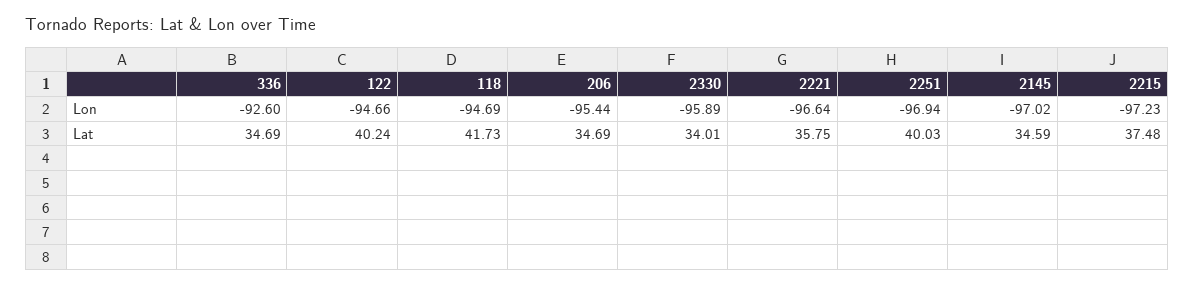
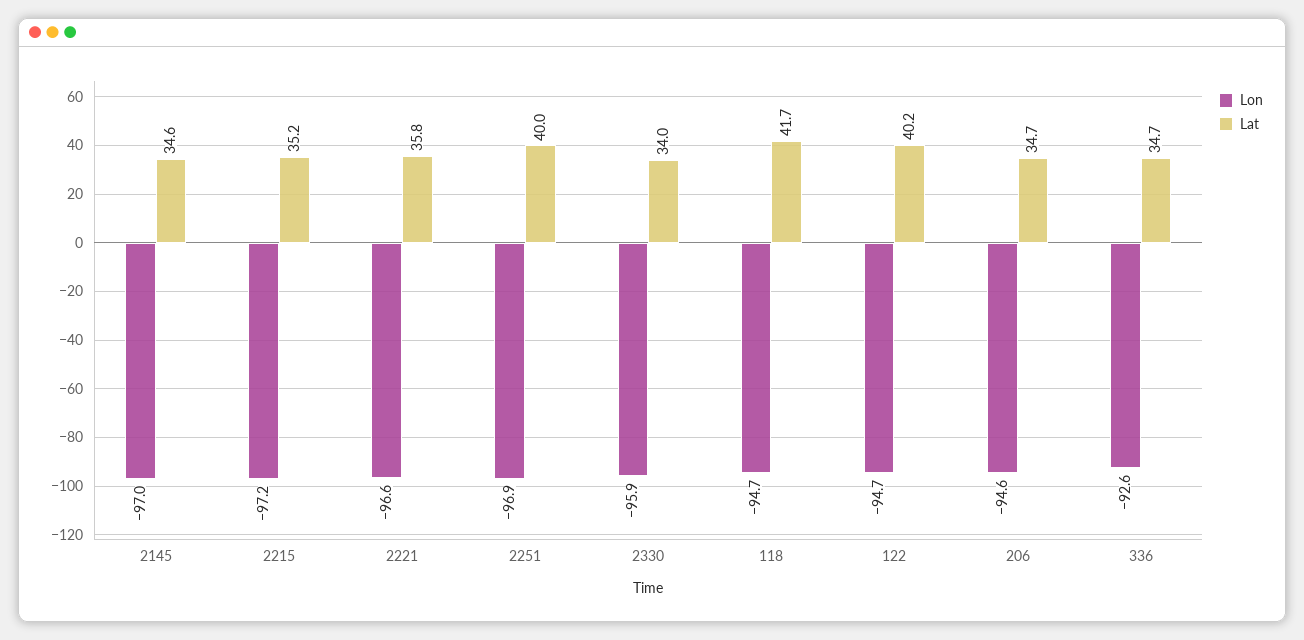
  {
    "Lon": {
      "336": -92.6,
      "122": -94.66,
      "118": -94.69,
-     "206": -95.44,
+     "206": -94.6,
      "2330": -95.89,
      "2221": -96.64,
      "2251": -96.94,
      "2145": -97.02,
      "2215": -97.23
    },
    "Lat": {
      "336": 34.69,
      "122": 40.24,
      "118": 41.73,
      "206": 34.69,
      "2330": 34.01,
      "2221": 35.75,
      "2251": 40.03,
      "2145": 34.59,
-     "2215": 37.48
+     "2215": 35.2
    }
  }

